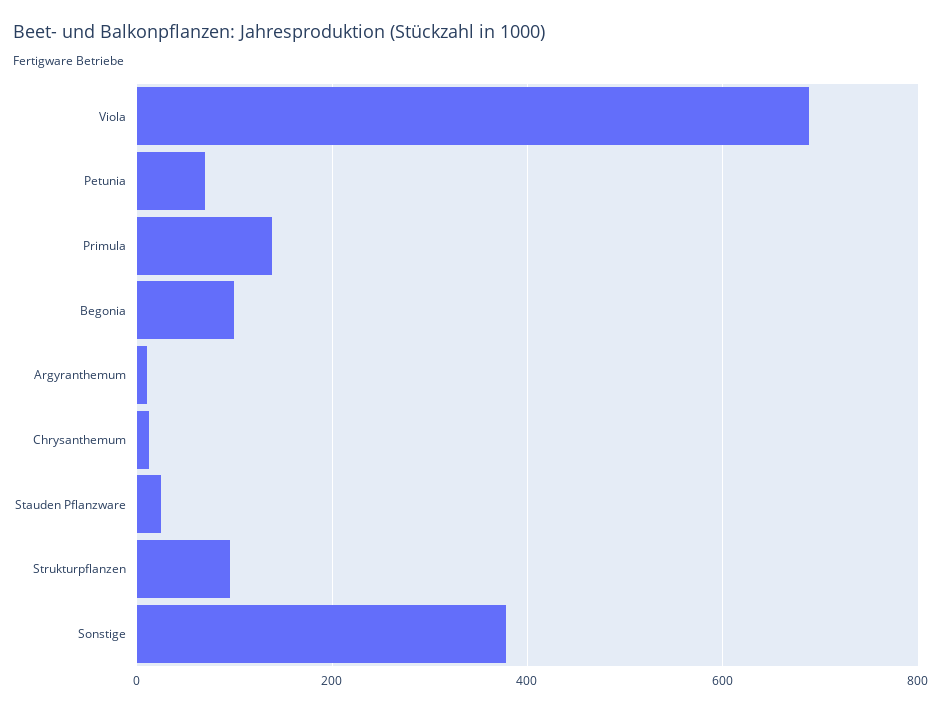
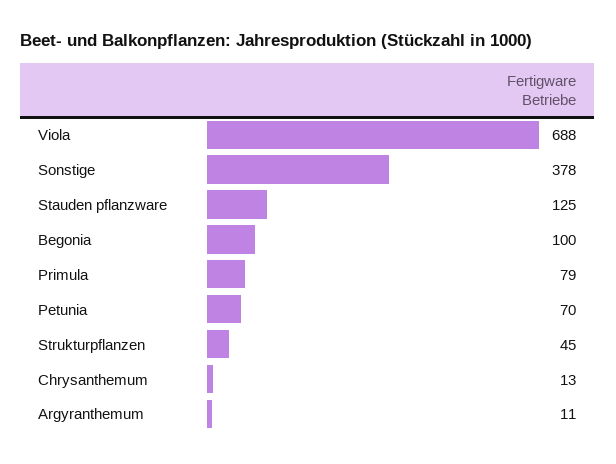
  {
    "Viola": 688,
    "Petunia": 70,
-   "Primula": 140,
+   "Primula": 79,
    "Begonia": 100,
    "Argyranthemum": 11,
    "Chrysanthemum": 13,
-   "Stauden Pflanzware": 20,
+   "Stauden Pflanzware": 125,
-   "Strukturpflanzen": 100,
+   "Strukturpflanzen": 45,
    "Sonstige": 378
  }

